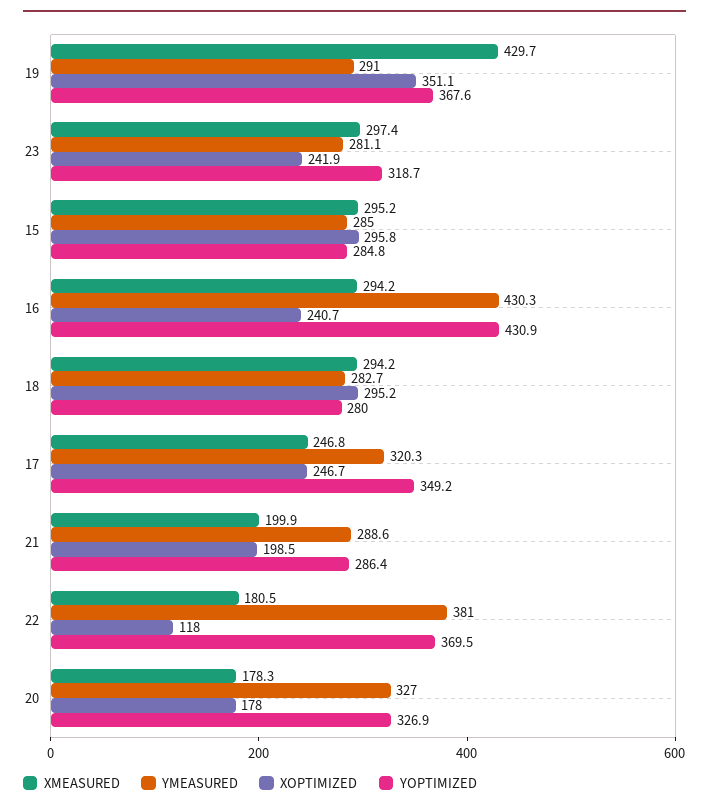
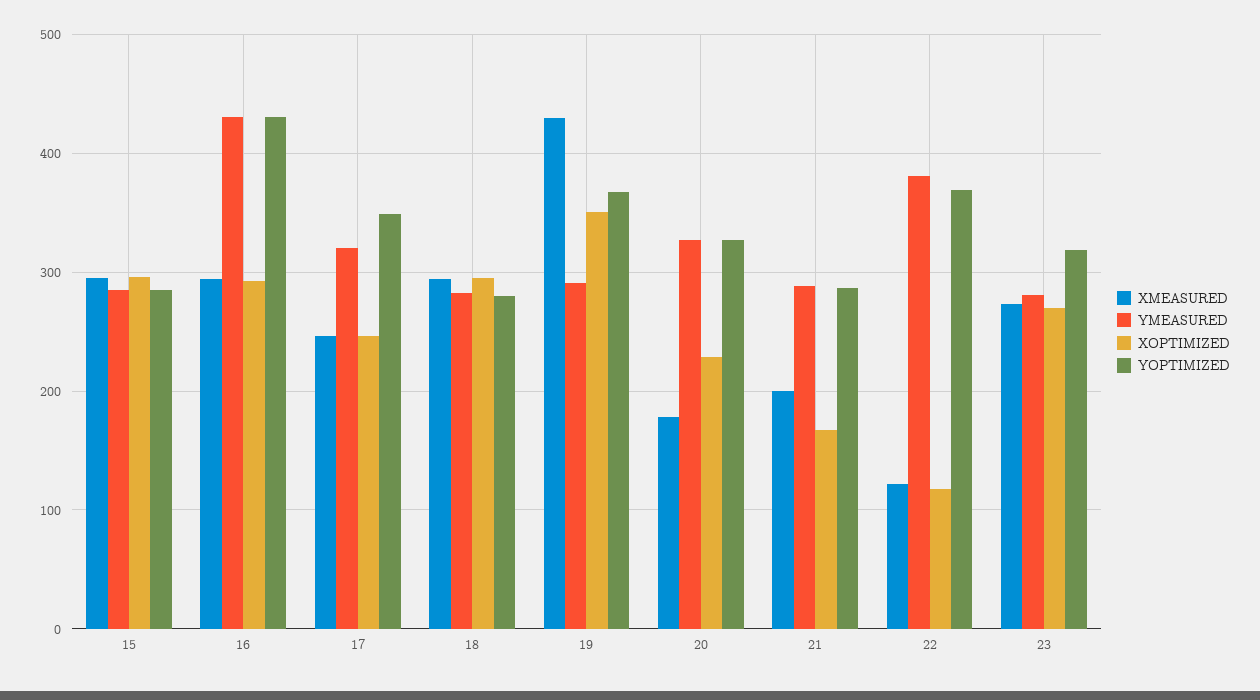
  {
    "XMEASURED": {
      "19": 429.7,
-     "23": 297.4,
+     "23": 270,
      "15": 295.2,
      "16": 294.2,
      "18": 294.2,
      "17": 246.8,
      "21": 199.9,
-     "22": 180.5,
+     "22": 120,
      "20": 178.3
    },
    "YMEASURED": {
      "19": 291,
      "23": 281.1,
      "15": 285,
      "16": 430.3,
      "18": 282.7,
      "17": 320.3,
      "21": 288.6,
      "22": 381,
      "20": 327
    },
    "XOPTIMIZED": {
      "19": 351.1,
-     "23": 241.9,
+     "23": 270,
      "15": 295.8,
-     "16": 240.7,
+     "16": 290,
      "18": 295.2,
      "17": 246.7,
-     "21": 198.5,
+     "21": 170,
      "22": 118,
-     "20": 178
+     "20": 230
    },
    "YOPTIMIZED": {
      "19": 367.6,
      "23": 318.7,
      "15": 284.8,
      "16": 430.9,
      "18": 280,
      "17": 349.2,
      "21": 286.4,
      "22": 369.5,
      "20": 326.9
    }
  }

